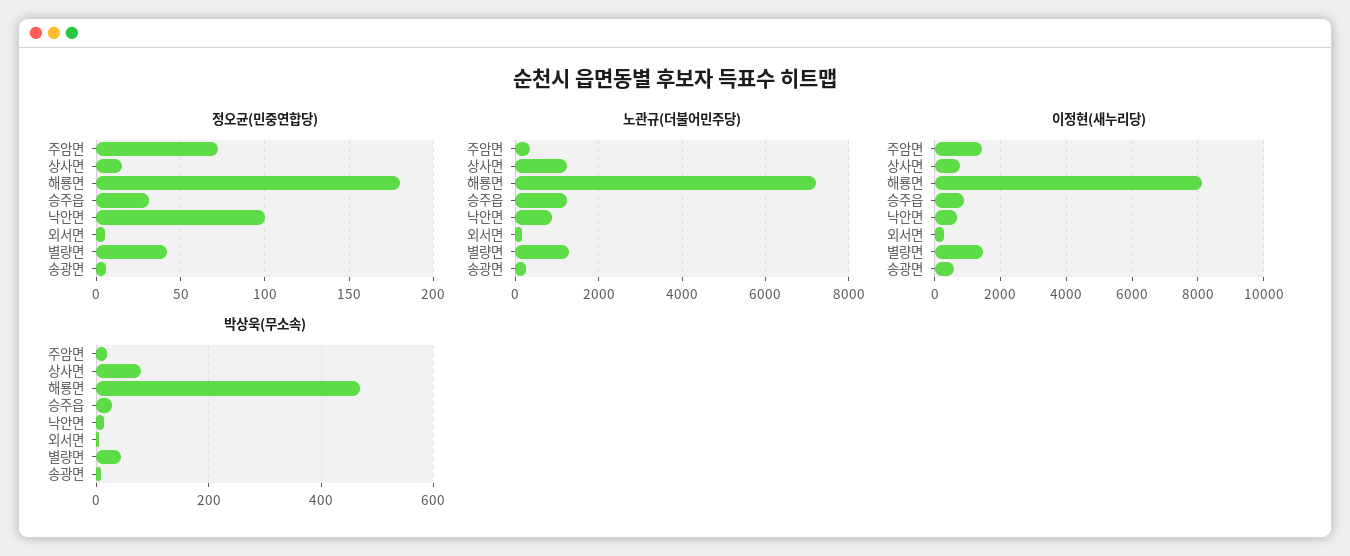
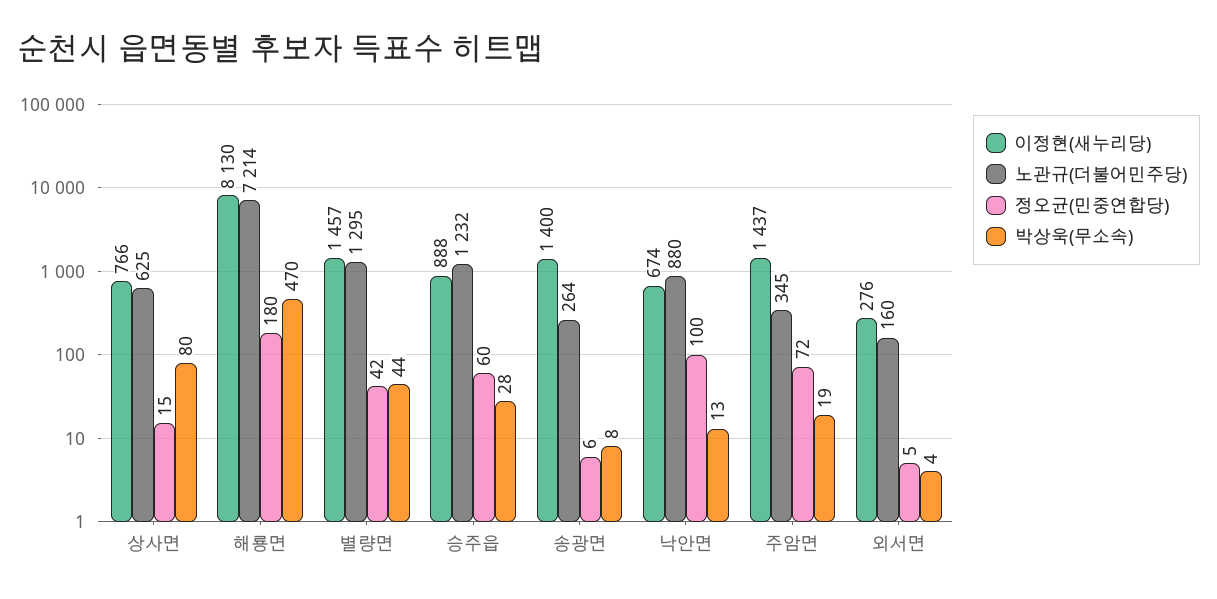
  {
    "정오균(민중연합당)": {
      "주암면": 72,
      "상사면": 15,
      "해룡면": 180,
-     "승주읍": 30,
+     "승주읍": 60,
      "낙안면": 100,
      "외서면": 5,
      "별량면": 42,
      "송광면": 6
    },
    "노관규(더불어민주당)": {
      "주암면": 345,
-     "상사면": 1200,
+     "상사면": 625,
      "해룡면": 7214,
      "승주읍": 1232,
      "낙안면": 880,
      "외서면": 160,
      "별량면": 1295,
      "송광면": 264
    },
    "이정현(새누리당)": {
      "주암면": 1437,
      "상사면": 766,
      "해룡면": 8130,
      "승주읍": 888,
      "낙안면": 674,
      "외서면": 276,
      "별량면": 1457,
-     "송광면": 600
+     "송광면": 1400
    },
    "박상욱(무소속)": {
      "주암면": 19,
      "상사면": 80,
      "해룡면": 470,
      "승주읍": 28,
      "낙안면": 13,
      "외서면": 4,
      "별량면": 44,
      "송광면": 8
    }
  }

